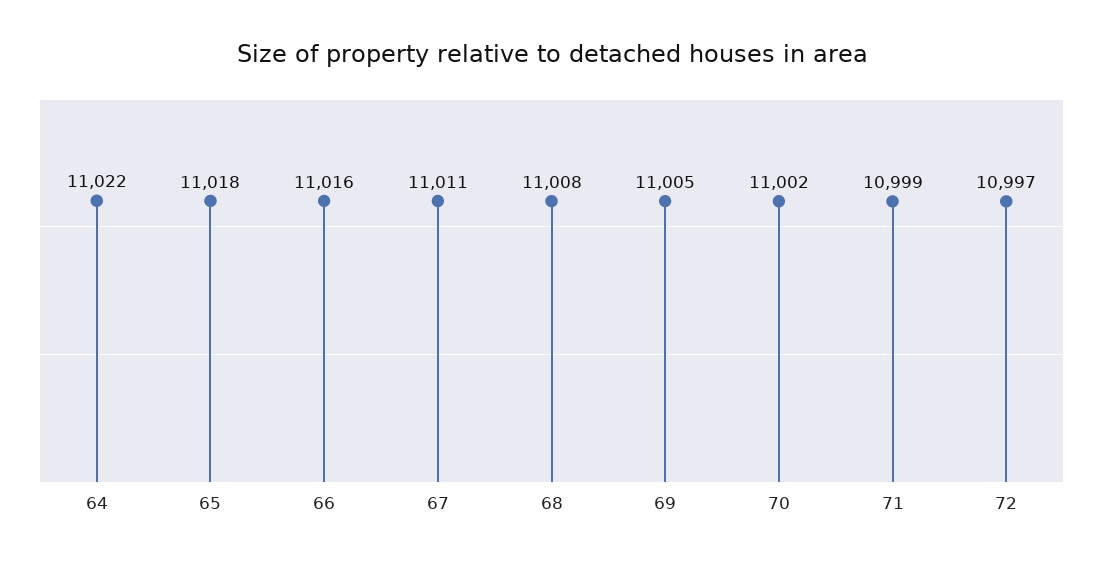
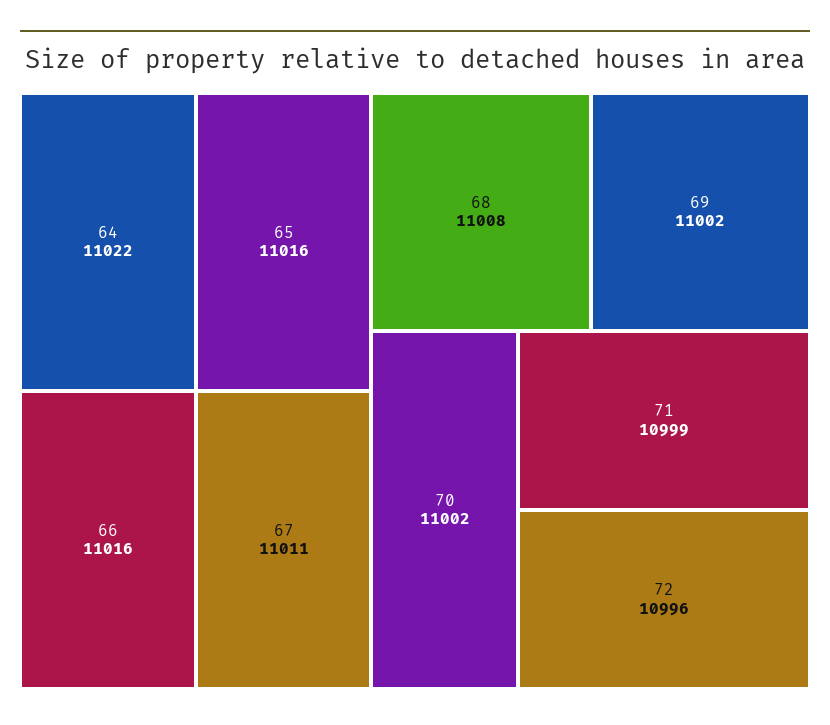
  {
    "64": 11022,
-   "65": 11018,
+   "65": 11016,
    "66": 11016,
    "67": 11011,
    "68": 11008,
-   "69": 11005,
+   "69": 11002,
    "70": 11002,
    "71": 10999,
-   "72": 10997
+   "72": 10996
  }

